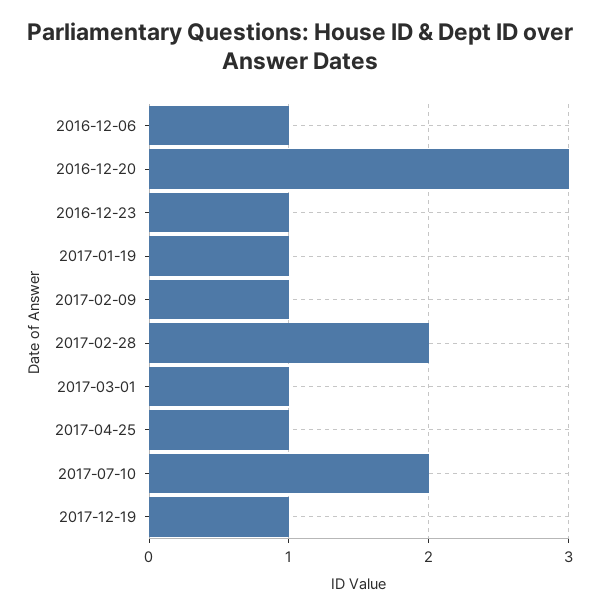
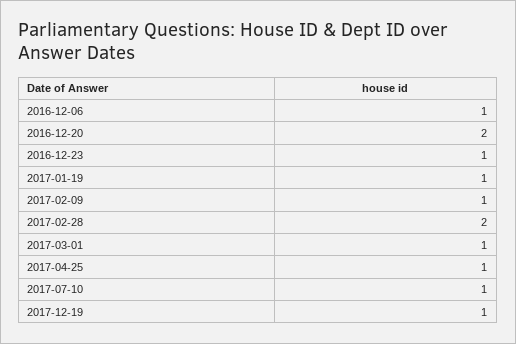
  {
    "2016-12-06": 1,
-   "2016-12-20": 3,
+   "2016-12-20": 2,
    "2016-12-23": 1,
    "2017-01-19": 1,
    "2017-02-09": 1,
    "2017-02-28": 2,
    "2017-03-01": 1,
    "2017-04-25": 1,
-   "2017-07-10": 2,
+   "2017-07-10": 1,
    "2017-12-19": 1
  }

